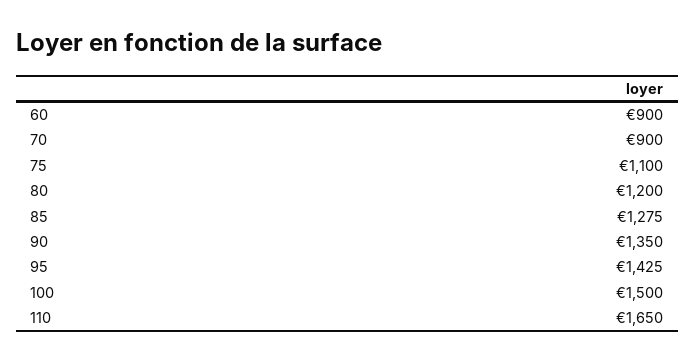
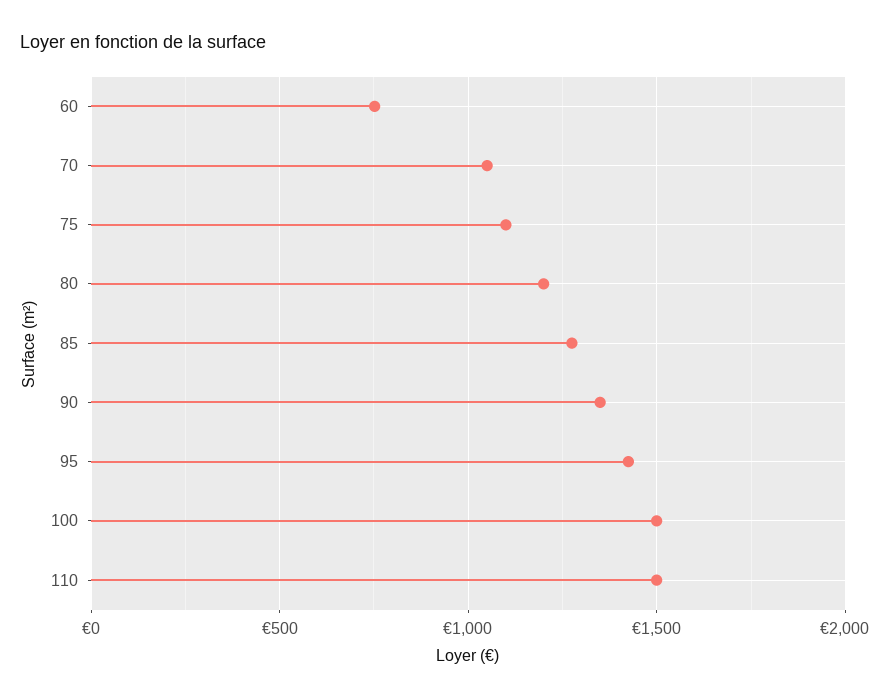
  {
-   "60": 900,
+   "60": 750,
-   "70": 900,
+   "70": 1050,
    "75": 1100,
    "80": 1200,
    "85": 1275,
    "90": 1350,
    "95": 1425,
    "100": 1500,
-   "110": 1650
+   "110": 1500
  }

